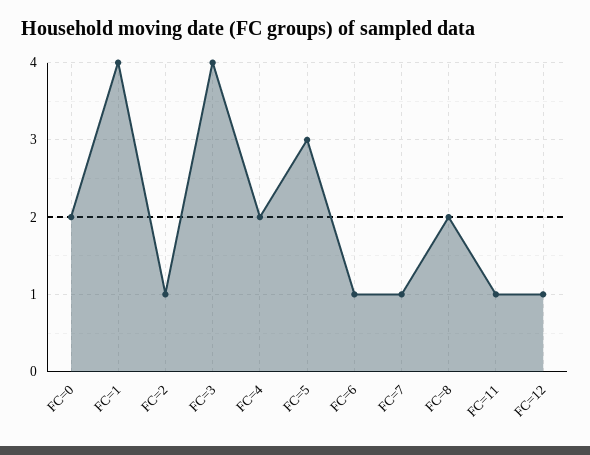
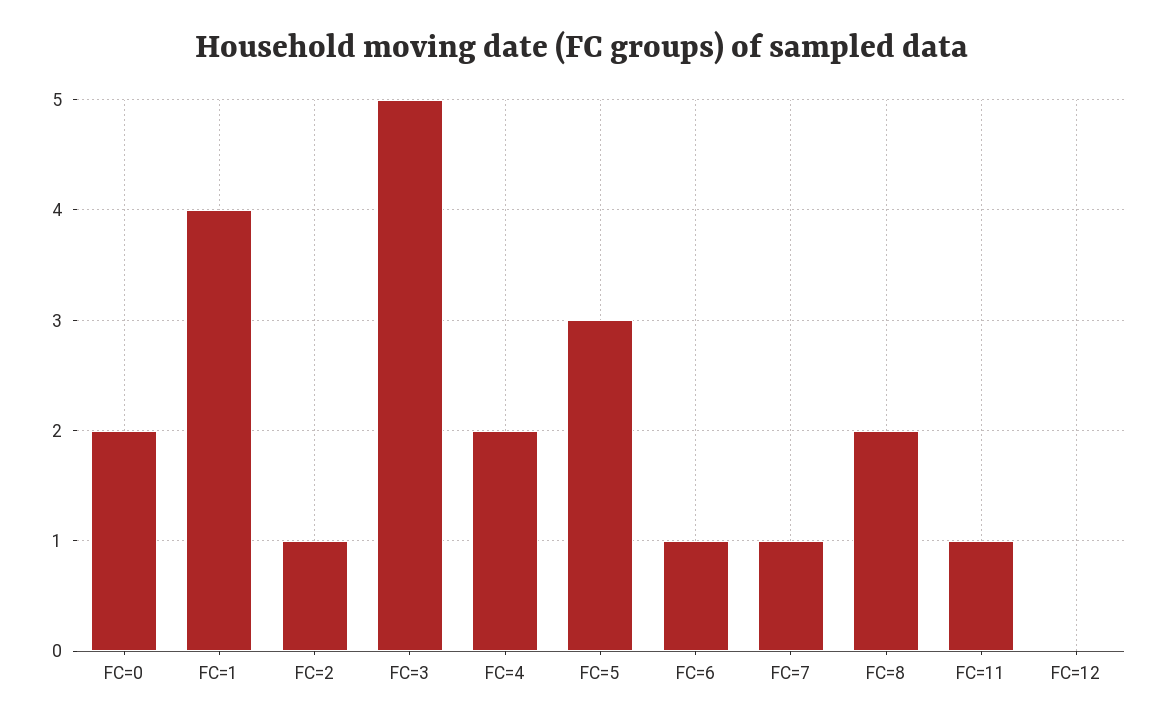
  {
    "FC=0": 2,
    "FC=1": 4,
    "FC=2": 1,
-   "FC=3": 4,
+   "FC=3": 5,
    "FC=4": 2,
    "FC=5": 3,
    "FC=6": 1,
    "FC=7": 1,
    "FC=8": 2,
    "FC=11": 1,
-   "FC=12": 1
+   "FC=12": 0
  }

